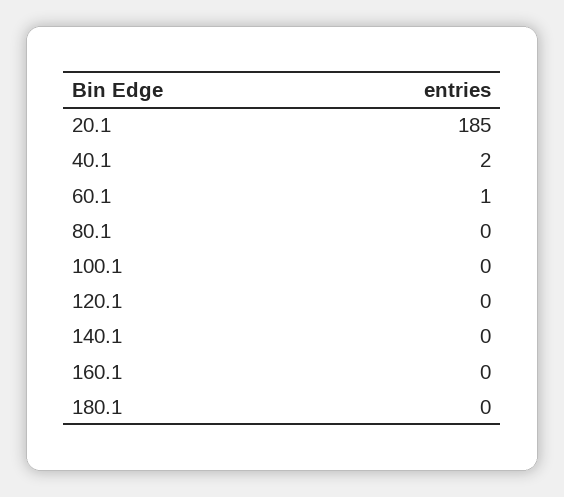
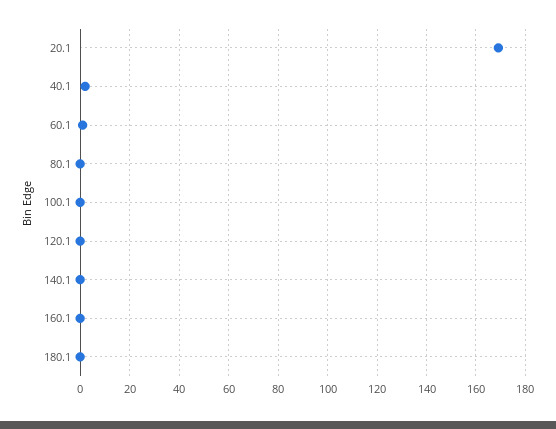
  {
-   "20.1": 185,
+   "20.1": 170,
    "40.1": 2,
    "60.1": 1,
    "80.1": 0,
    "100.1": 0,
    "120.1": 0,
    "140.1": 0,
    "160.1": 0,
    "180.1": 0
  }

